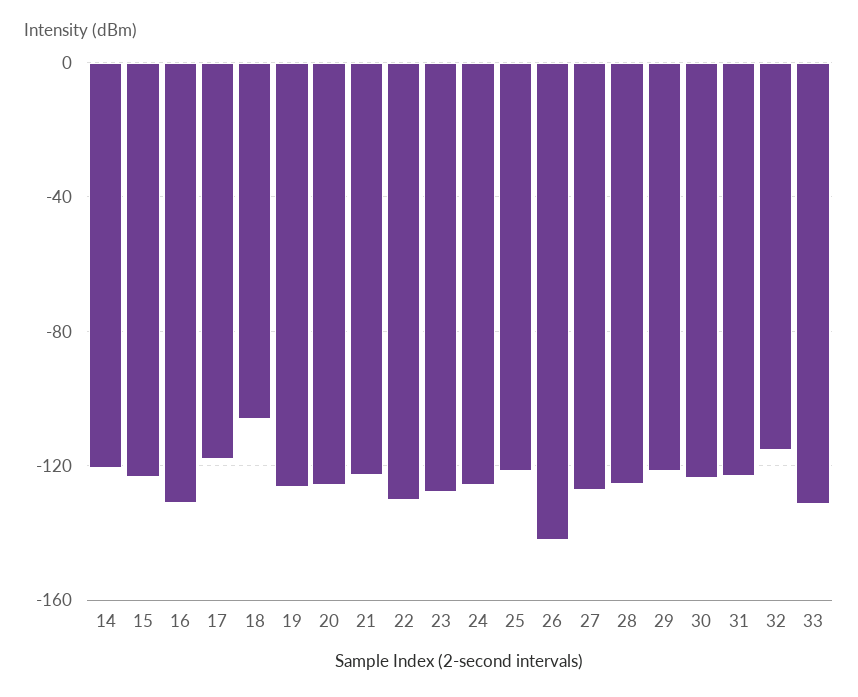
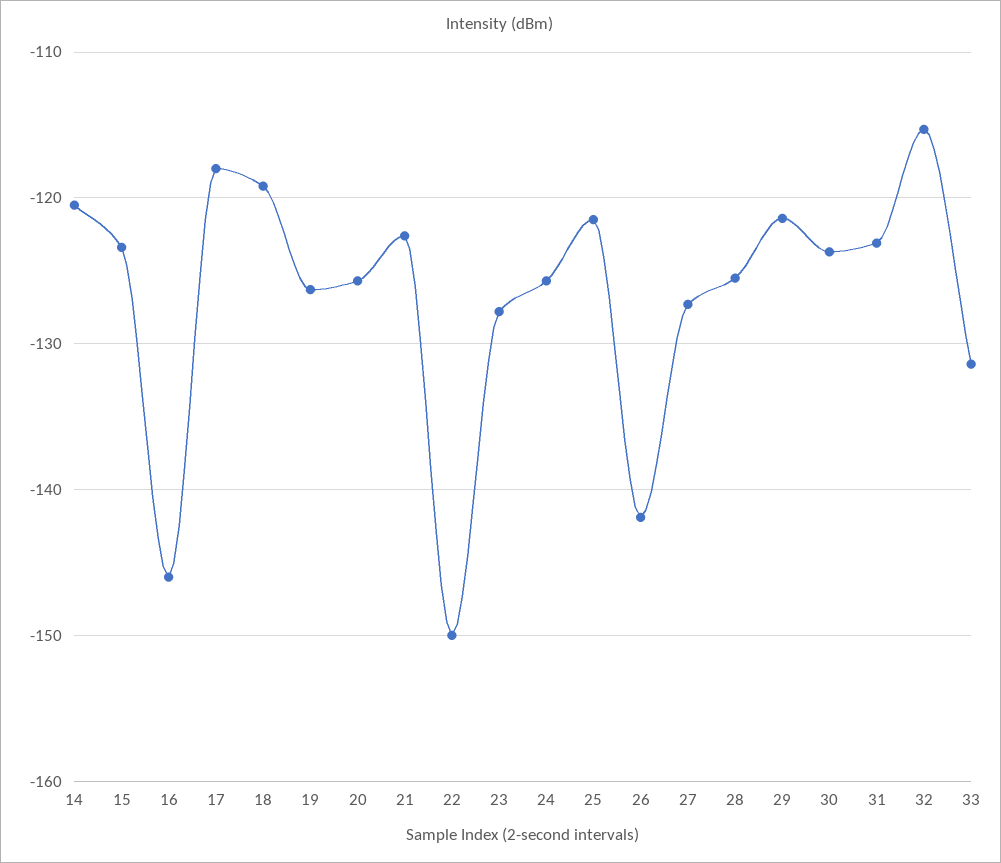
  {
    "14": -121,
    "15": -123,
-   "16": -130,
+   "16": -146,
    "17": -118,
-   "18": -105,
+   "18": -119,
    "19": -126,
    "20": -126,
    "21": -123,
-   "22": -130,
+   "22": -150,
    "23": -128,
    "24": -126,
    "25": -122,
    "26": -142,
    "27": -127,
    "28": -126,
    "29": -121,
    "30": -124,
    "31": -123,
    "32": -115,
    "33": -131
  }

